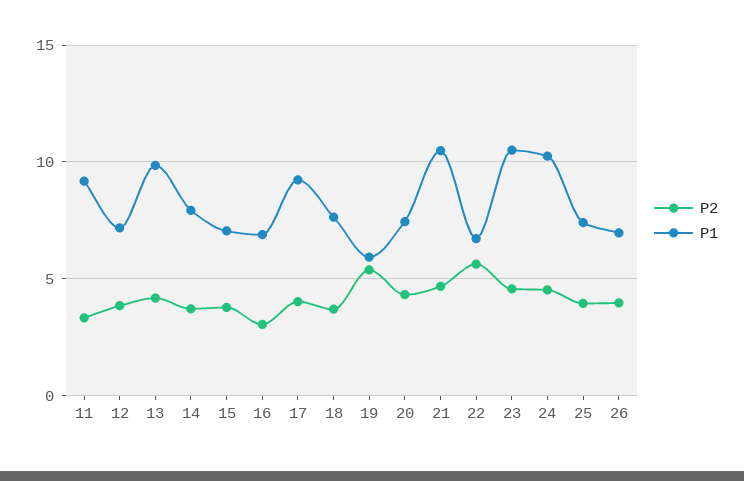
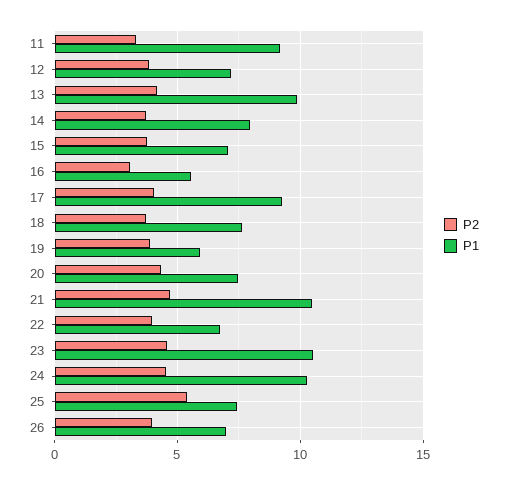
  {
    "P2": {
      "11": 3.5,
      "12": 4,
      "13": 4,
      "14": 3.5,
      "15": 4,
      "16": 3,
      "17": 4,
      "18": 3.5,
-     "19": 5.5,
+     "19": 4,
      "20": 4.5,
      "21": 4.5,
-     "22": 5.5,
+     "22": 4,
      "23": 4.5,
      "24": 4.5,
-     "25": 4,
+     "25": 5.5,
      "26": 4
    },
    "P1": {
      "11": 9,
      "12": 7,
      "13": 10,
      "14": 8,
      "15": 7,
-     "16": 7,
+     "16": 5.5,
      "17": 9,
      "18": 7.5,
      "19": 6,
      "20": 7.5,
      "21": 10.5,
      "22": 6.5,
      "23": 10.5,
      "24": 10.5,
      "25": 7.5,
      "26": 7
    }
  }

